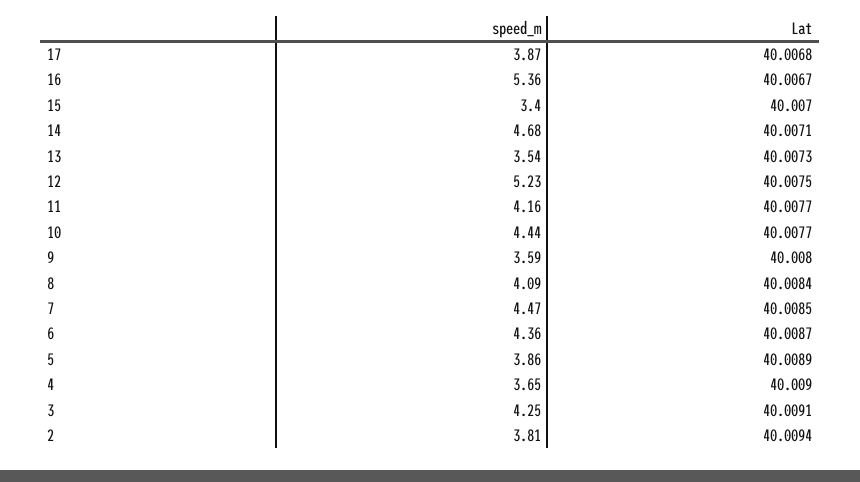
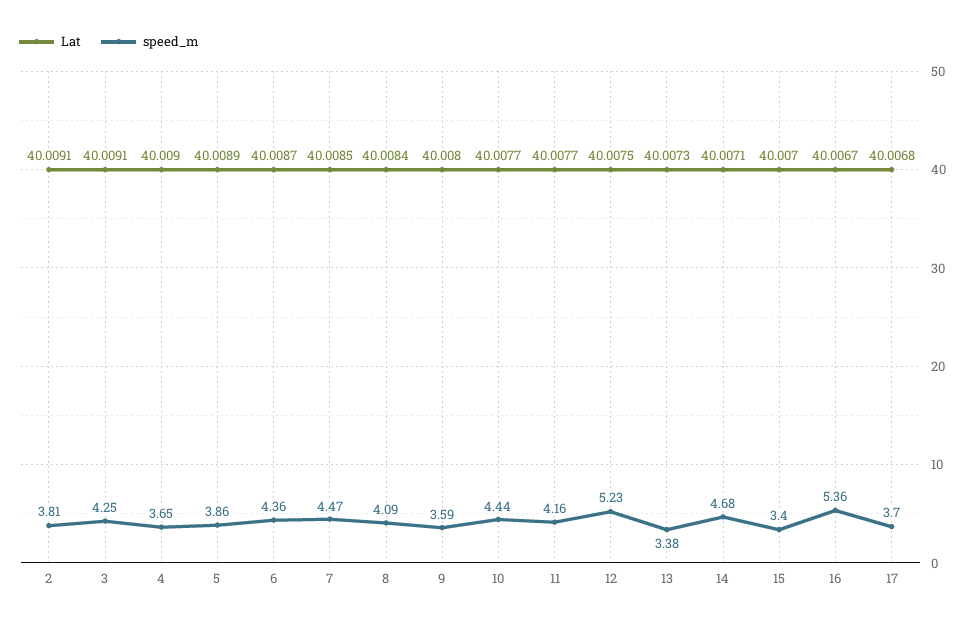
  {
    "speed_m": {
-     "17": 3.87,
+     "17": 3.7,
      "16": 5.36,
      "15": 3.4,
      "14": 4.68,
-     "13": 3.54,
+     "13": 3.38,
      "12": 5.23,
      "11": 4.16,
      "10": 4.44,
      "9": 3.59,
      "8": 4.09,
      "7": 4.47,
      "6": 4.36,
      "5": 3.86,
      "4": 3.65,
      "3": 4.25,
      "2": 3.81
    },
    "Lat": {
      "17": 40.0068,
      "16": 40.0067,
      "15": 40.007,
      "14": 40.0071,
      "13": 40.0073,
      "12": 40.0075,
      "11": 40.0077,
      "10": 40.0077,
      "9": 40.008,
      "8": 40.0084,
      "7": 40.0085,
      "6": 40.0087,
      "5": 40.0089,
      "4": 40.009,
      "3": 40.0091,
-     "2": 40.0094
+     "2": 40.0091
    }
  }

